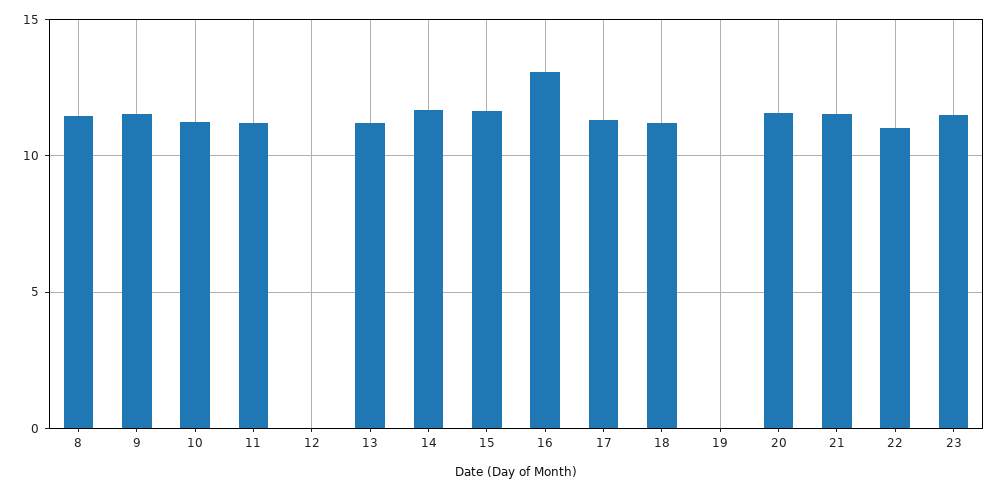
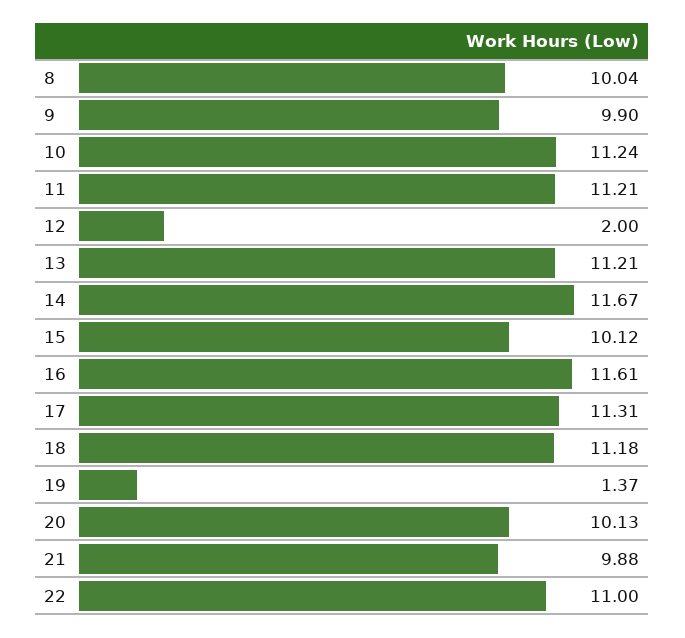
  {
-   "8": 11.5,
+   "8": 10.04,
-   "9": 11.5,
+   "9": 9.9,
    "10": 11.24,
    "11": 11.21,
-   "12": 0,
+   "12": 2,
    "13": 11.21,
    "14": 11.67,
-   "15": 11.5,
+   "15": 10.12,
-   "16": 13,
+   "16": 11.61,
    "17": 11.31,
    "18": 11.18,
-   "19": 0,
+   "19": 1.37,
-   "20": 11.5,
+   "20": 10.13,
-   "21": 11.5,
+   "21": 9.88,
-   "22": 11,
+   "22": 11
-   "23": 11.5
  }

